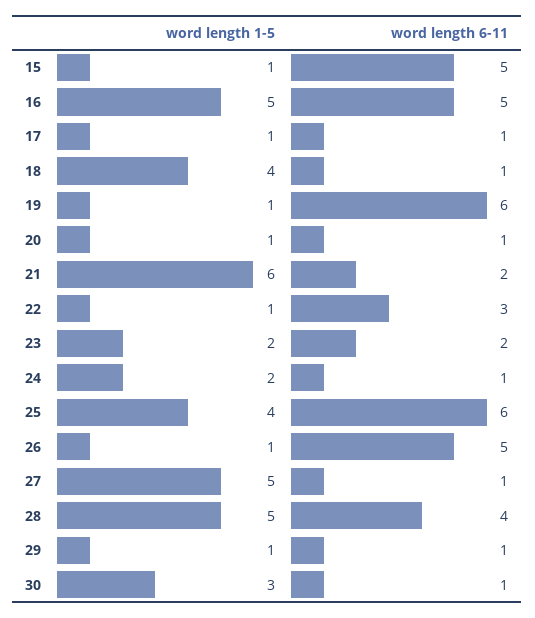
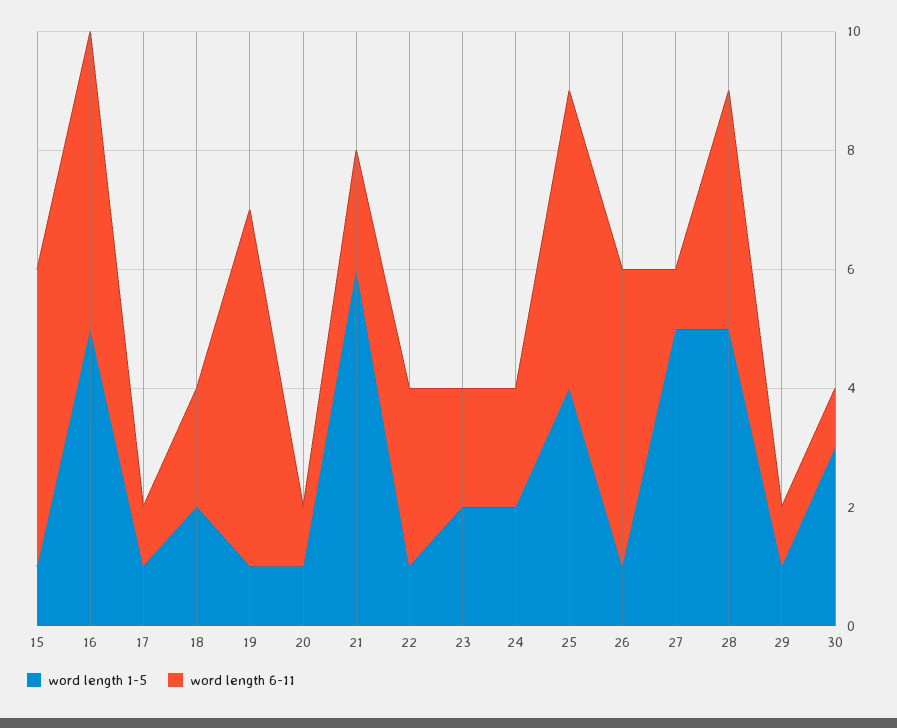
  {
    "word length 1-5": {
      "15": 1,
      "16": 5,
      "17": 1,
-     "18": 4,
+     "18": 2,
      "19": 1,
      "20": 1,
      "21": 6,
      "22": 1,
      "23": 2,
      "24": 2,
      "25": 4,
      "26": 1,
      "27": 5,
      "28": 5,
      "29": 1,
      "30": 3
    },
    "word length 6-11": {
      "15": 5,
      "16": 5,
      "17": 1,
-     "18": 1,
+     "18": 2,
      "19": 6,
      "20": 1,
      "21": 2,
      "22": 3,
      "23": 2,
-     "24": 1,
+     "24": 2,
-     "25": 6,
+     "25": 5,
      "26": 5,
      "27": 1,
      "28": 4,
      "29": 1,
      "30": 1
    }
  }

